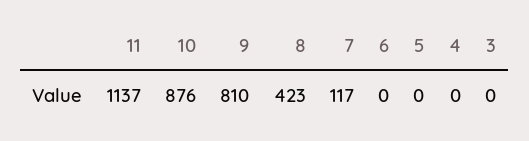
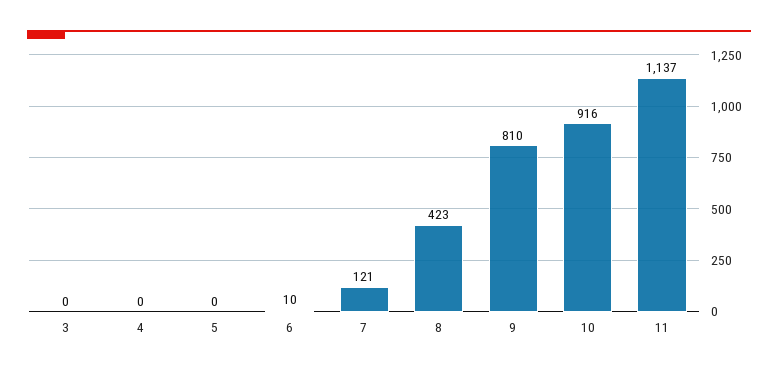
  {
    "11": 1137,
-   "10": 876,
+   "10": 916,
    "9": 810,
    "8": 423,
-   "7": 117,
+   "7": 121,
-   "6": 0,
+   "6": 10,
    "5": 0,
    "4": 0,
    "3": 0
  }

